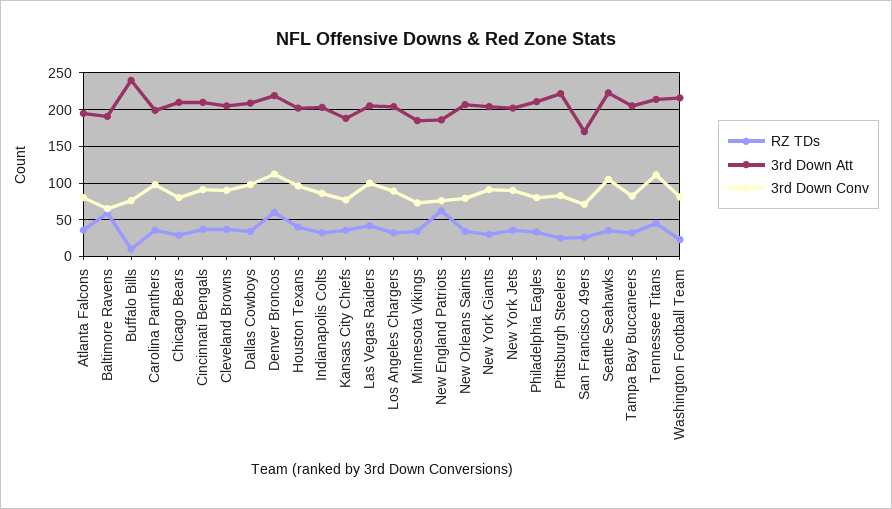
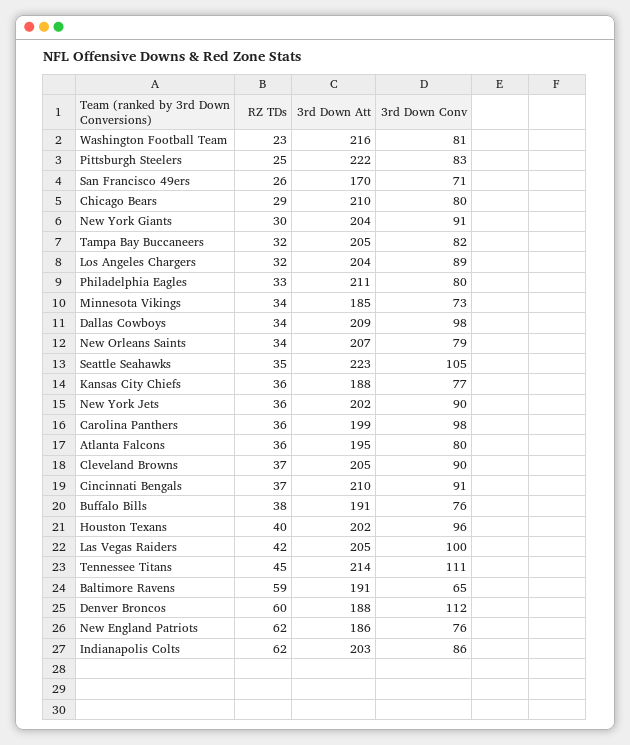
  {
    "RZ TDs": {
      "Atlanta Falcons": 36,
      "Baltimore Ravens": 59,
-     "Buffalo Bills": 10,
+     "Buffalo Bills": 38,
      "Carolina Panthers": 36,
      "Chicago Bears": 29,
      "Cincinnati Bengals": 37,
      "Cleveland Browns": 37,
      "Dallas Cowboys": 34,
      "Denver Broncos": 60,
      "Houston Texans": 40,
-     "Indianapolis Colts": 30,
+     "Indianapolis Colts": 62,
      "Kansas City Chiefs": 36,
      "Las Vegas Raiders": 42,
      "Los Angeles Chargers": 32,
      "Minnesota Vikings": 34,
      "New England Patriots": 62,
      "New Orleans Saints": 34,
      "New York Giants": 30,
      "New York Jets": 36,
      "Philadelphia Eagles": 33,
      "Pittsburgh Steelers": 25,
      "San Francisco 49ers": 26,
      "Seattle Seahawks": 35,
      "Tampa Bay Buccaneers": 32,
      "Tennessee Titans": 45,
      "Washington Football Team": 23
    },
    "3rd Down Att": {
      "Atlanta Falcons": 195,
      "Baltimore Ravens": 191,
-     "Buffalo Bills": 240,
+     "Buffalo Bills": 191,
      "Carolina Panthers": 199,
      "Chicago Bears": 210,
      "Cincinnati Bengals": 210,
      "Cleveland Browns": 205,
      "Dallas Cowboys": 209,
-     "Denver Broncos": 220,
+     "Denver Broncos": 188,
      "Houston Texans": 202,
      "Indianapolis Colts": 203,
      "Kansas City Chiefs": 188,
      "Las Vegas Raiders": 205,
      "Los Angeles Chargers": 204,
      "Minnesota Vikings": 185,
      "New England Patriots": 186,
      "New Orleans Saints": 207,
      "New York Giants": 204,
      "New York Jets": 202,
      "Philadelphia Eagles": 211,
      "Pittsburgh Steelers": 222,
      "San Francisco 49ers": 170,
      "Seattle Seahawks": 223,
      "Tampa Bay Buccaneers": 205,
      "Tennessee Titans": 214,
      "Washington Football Team": 216
    },
    "3rd Down Conv": {
      "Atlanta Falcons": 80,
      "Baltimore Ravens": 65,
      "Buffalo Bills": 76,
      "Carolina Panthers": 98,
      "Chicago Bears": 80,
      "Cincinnati Bengals": 91,
      "Cleveland Browns": 90,
      "Dallas Cowboys": 98,
      "Denver Broncos": 112,
      "Houston Texans": 96,
      "Indianapolis Colts": 86,
      "Kansas City Chiefs": 77,
      "Las Vegas Raiders": 100,
      "Los Angeles Chargers": 89,
      "Minnesota Vikings": 73,
      "New England Patriots": 76,
      "New Orleans Saints": 79,
      "New York Giants": 91,
      "New York Jets": 90,
      "Philadelphia Eagles": 80,
      "Pittsburgh Steelers": 83,
      "San Francisco 49ers": 71,
      "Seattle Seahawks": 105,
      "Tampa Bay Buccaneers": 82,
      "Tennessee Titans": 111,
      "Washington Football Team": 81
    }
  }

